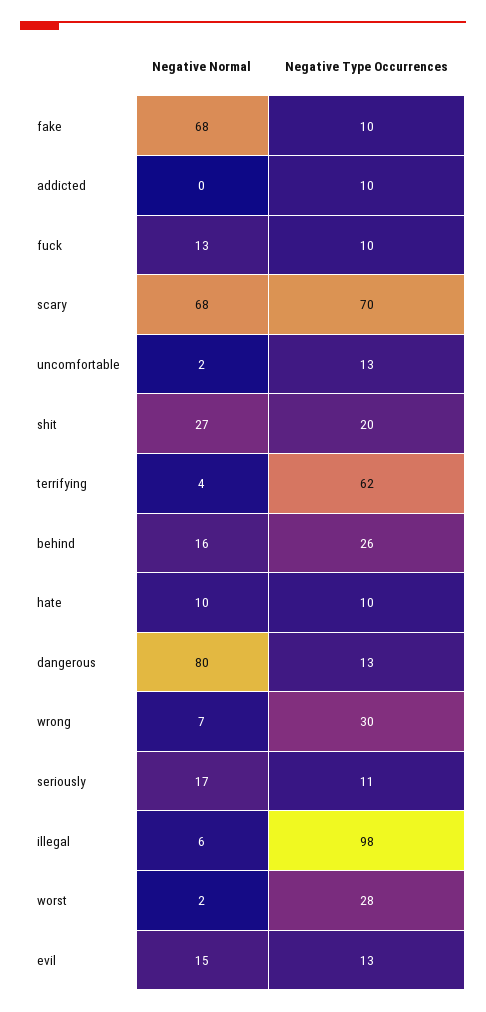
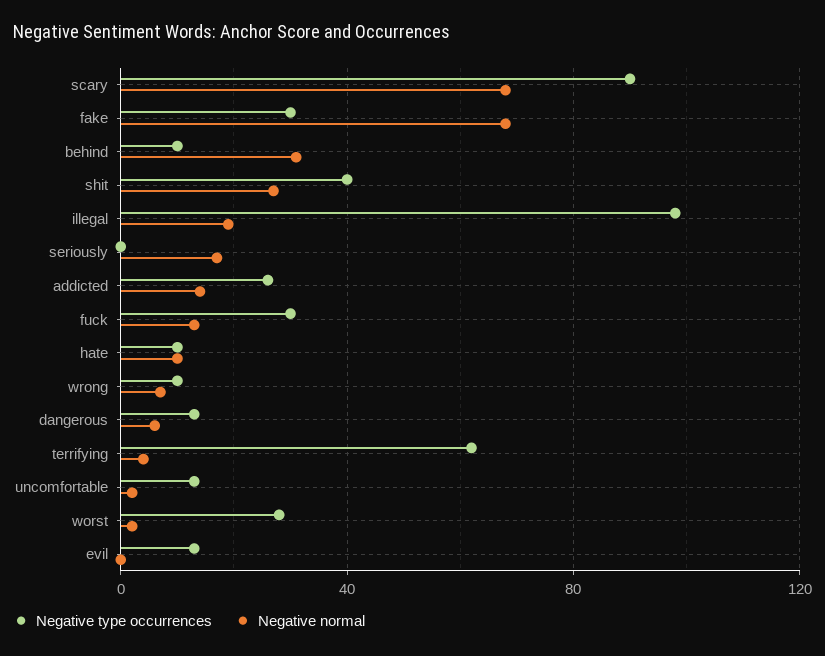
  {
    "Negative Normal": {
      "fake": 68,
-     "addicted": 0,
+     "addicted": 15,
      "fuck": 13,
      "scary": 68,
      "uncomfortable": 2,
      "shit": 27,
      "terrifying": 4,
-     "behind": 16,
+     "behind": 30,
      "hate": 10,
-     "dangerous": 80,
+     "dangerous": 5,
      "wrong": 7,
      "seriously": 17,
-     "illegal": 6,
+     "illegal": 20,
      "worst": 2,
-     "evil": 15
+     "evil": 0
    },
    "Negative Type Occurrences": {
-     "fake": 10,
+     "fake": 30,
-     "addicted": 10,
+     "addicted": 25,
-     "fuck": 10,
+     "fuck": 30,
-     "scary": 70,
+     "scary": 90,
      "uncomfortable": 13,
-     "shit": 20,
+     "shit": 40,
      "terrifying": 62,
-     "behind": 26,
+     "behind": 10,
      "hate": 10,
      "dangerous": 13,
-     "wrong": 30,
+     "wrong": 10,
-     "seriously": 11,
+     "seriously": 0,
      "illegal": 98,
      "worst": 28,
      "evil": 13
    }
  }

